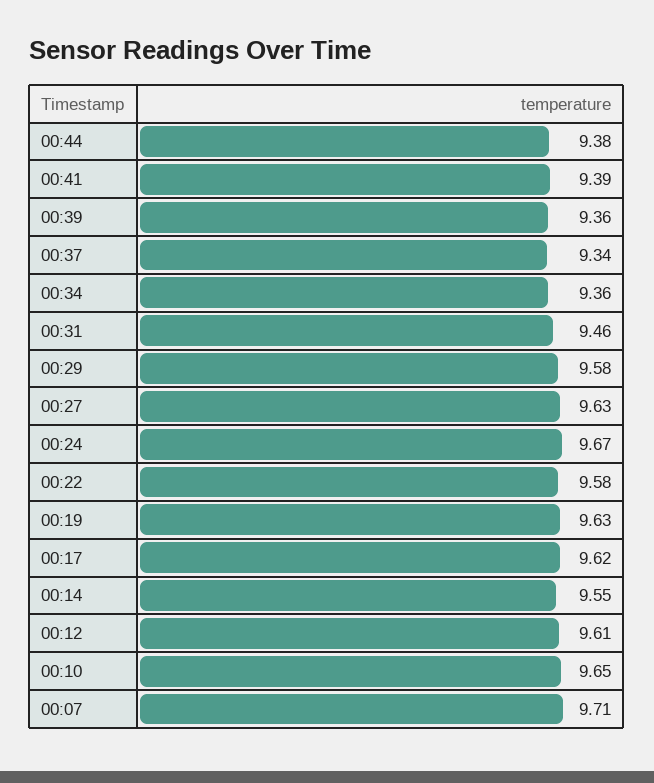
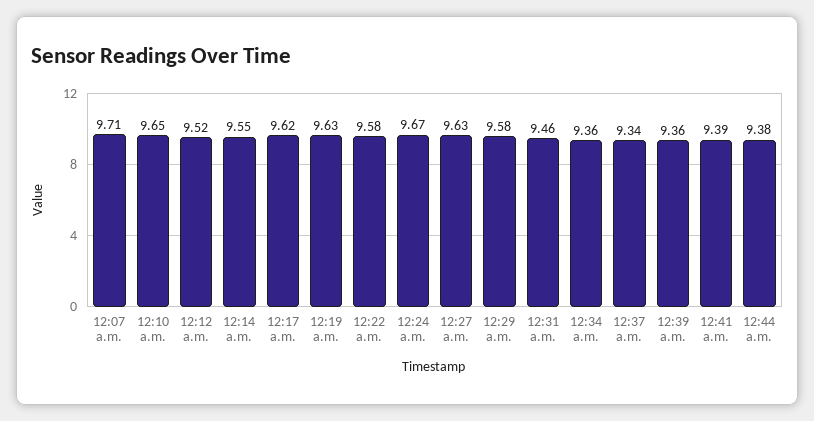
  {
    "00:44": 9.38,
    "00:41": 9.39,
    "00:39": 9.36,
    "00:37": 9.34,
    "00:34": 9.36,
    "00:31": 9.46,
    "00:29": 9.58,
    "00:27": 9.63,
    "00:24": 9.67,
    "00:22": 9.58,
    "00:19": 9.63,
    "00:17": 9.62,
    "00:14": 9.55,
-   "00:12": 9.61,
+   "00:12": 9.52,
    "00:10": 9.65,
    "00:07": 9.71
  }

